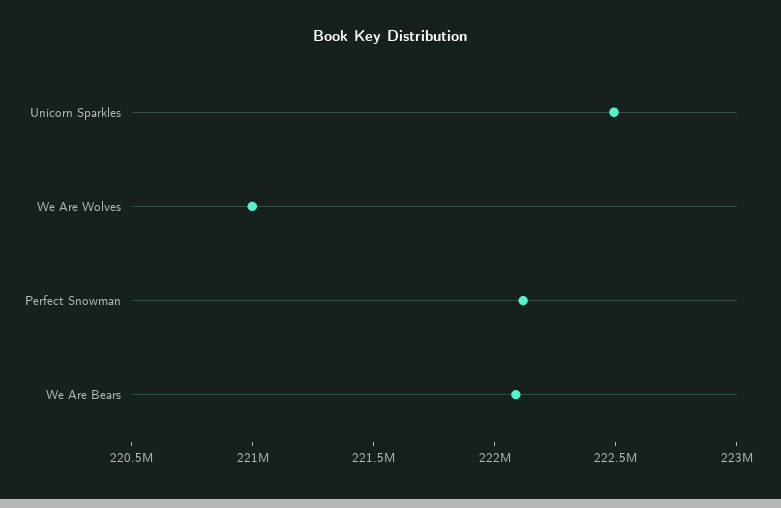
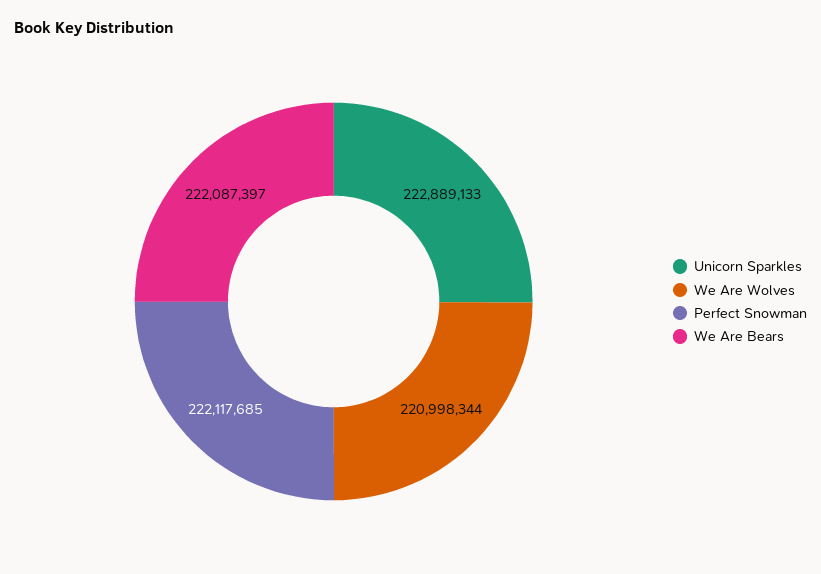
  {
-   "Unicorn Sparkles": 222500000,
+   "Unicorn Sparkles": 222889133,
    "We Are Wolves": 220998344,
    "Perfect Snowman": 222117685,
    "We Are Bears": 222087397
  }

